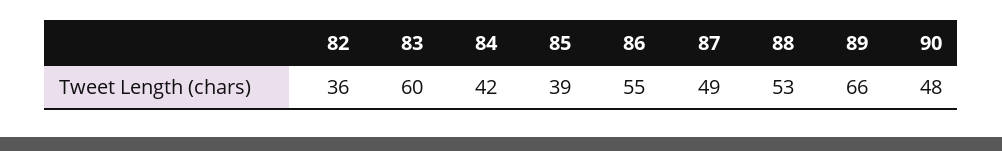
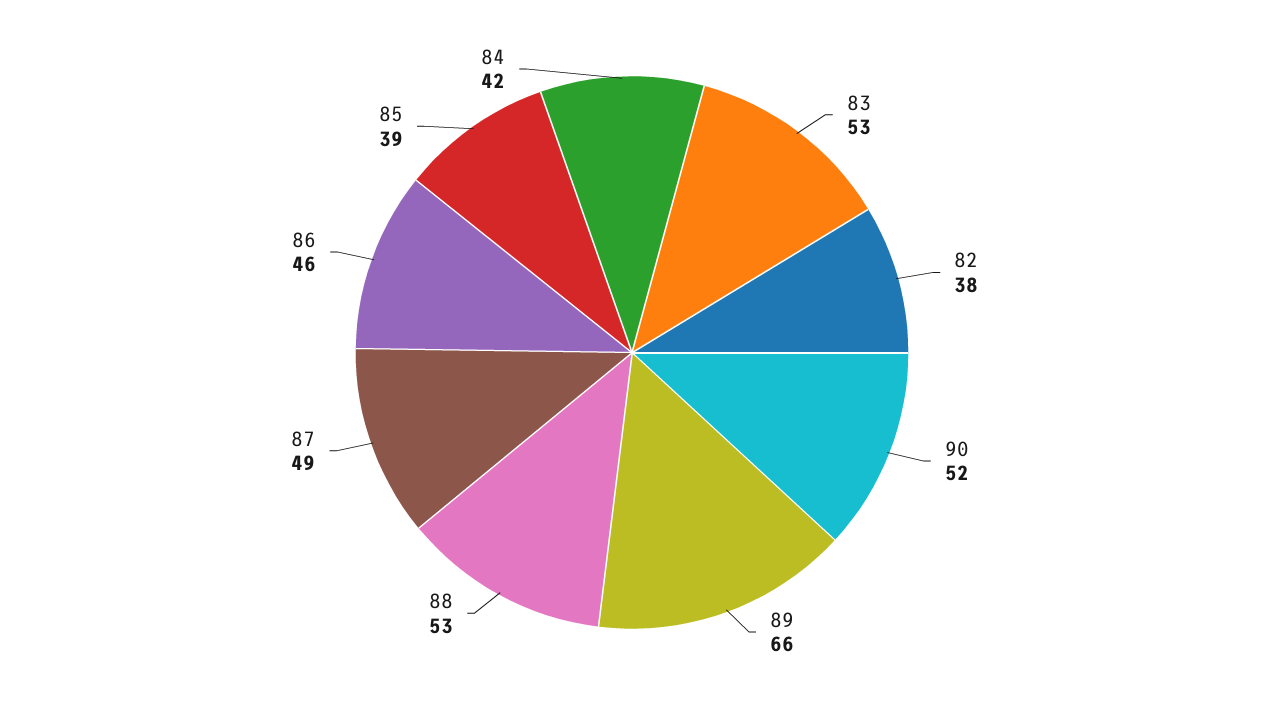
  {
-   "82": 36,
+   "82": 38,
-   "83": 60,
+   "83": 53,
    "84": 42,
    "85": 39,
-   "86": 55,
+   "86": 46,
    "87": 49,
    "88": 53,
    "89": 66,
-   "90": 48
+   "90": 52
  }

